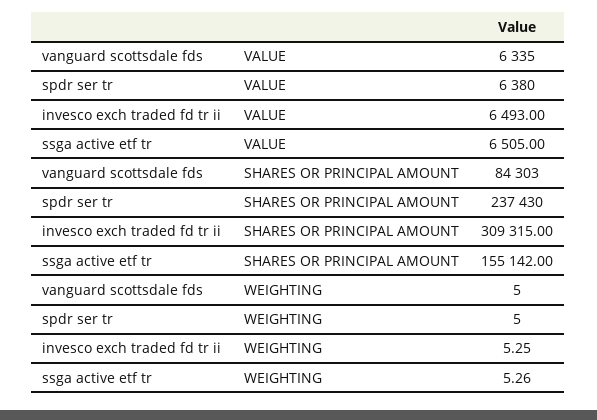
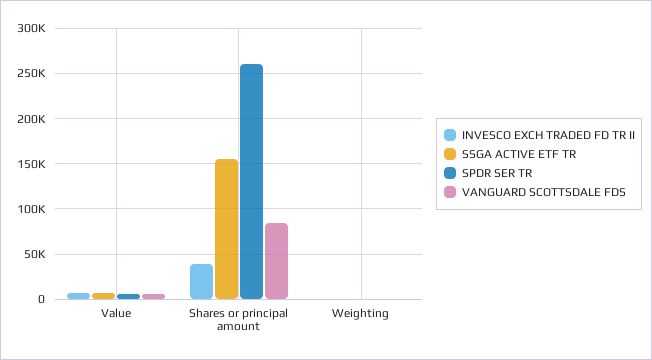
  {
    "vanguard scottsdale fds": {
      "VALUE": 6335,
      "SHARES OR PRINCIPAL AMOUNT": 84303,
      "WEIGHTING": 5
    },
    "spdr ser tr": {
      "VALUE": 6380,
-     "SHARES OR PRINCIPAL AMOUNT": 237430,
+     "SHARES OR PRINCIPAL AMOUNT": 260000,
      "WEIGHTING": 5
    },
    "invesco exch traded fd tr ii": {
      "VALUE": 6493,
-     "SHARES OR PRINCIPAL AMOUNT": 309315,
+     "SHARES OR PRINCIPAL AMOUNT": 40000,
      "WEIGHTING": 5.25
    },
    "ssga active etf tr": {
      "VALUE": 6505,
      "SHARES OR PRINCIPAL AMOUNT": 155142,
      "WEIGHTING": 5.26
    }
  }

